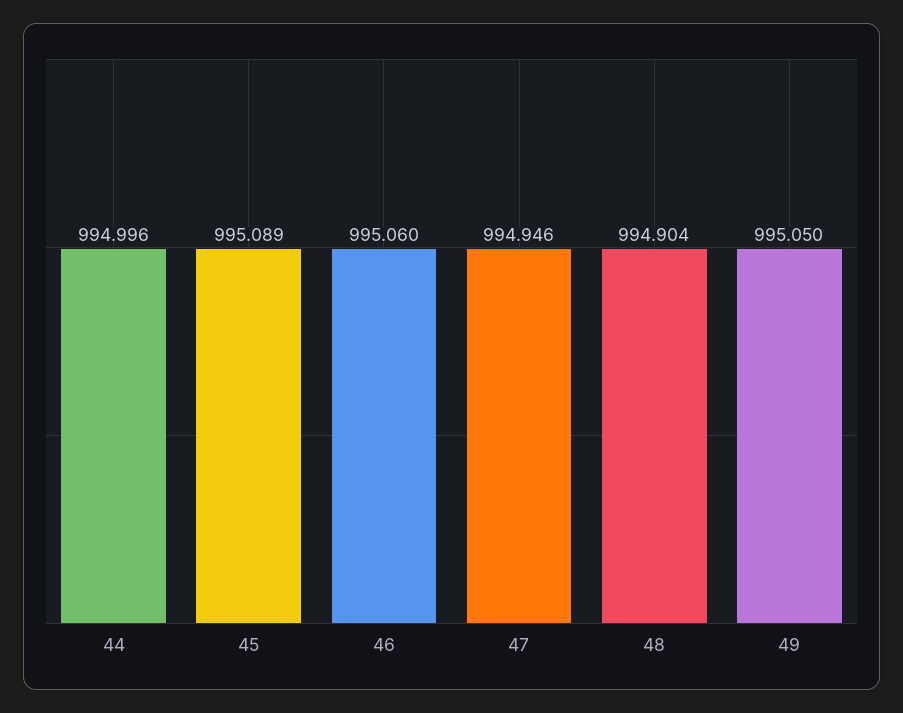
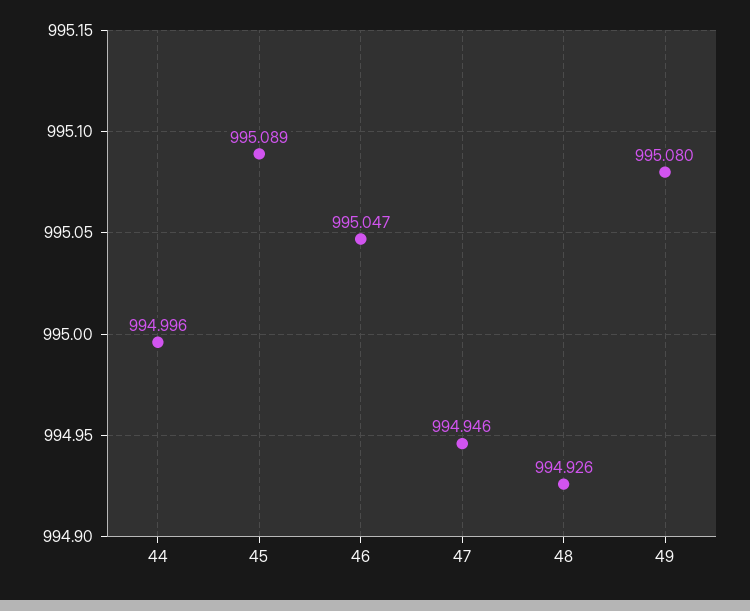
  {
    "44": 994.996,
    "45": 995.089,
-   "46": 995.06,
+   "46": 995.047,
    "47": 994.946,
-   "48": 994.904,
+   "48": 994.926,
-   "49": 995.05
+   "49": 995.08
  }

